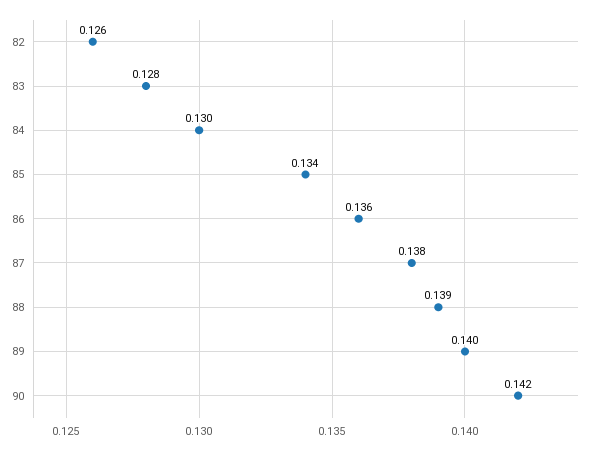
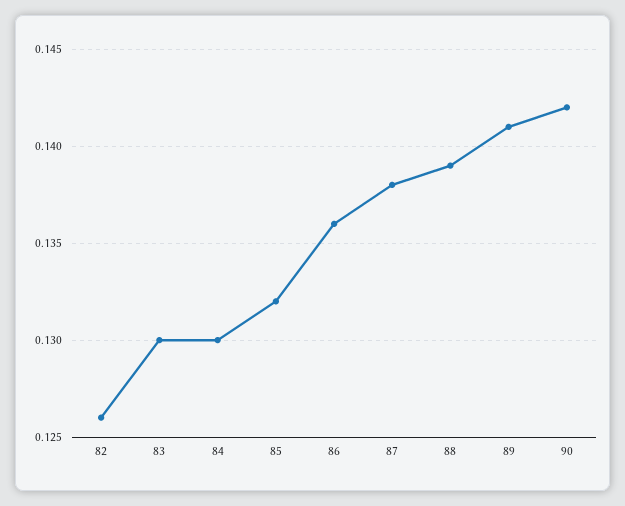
  {
    "82": 0.126,
-   "83": 0.128,
+   "83": 0.13,
    "84": 0.13,
-   "85": 0.134,
+   "85": 0.132,
    "86": 0.136,
    "87": 0.138,
    "88": 0.139,
-   "89": 0.14,
+   "89": 0.141,
    "90": 0.142
  }

